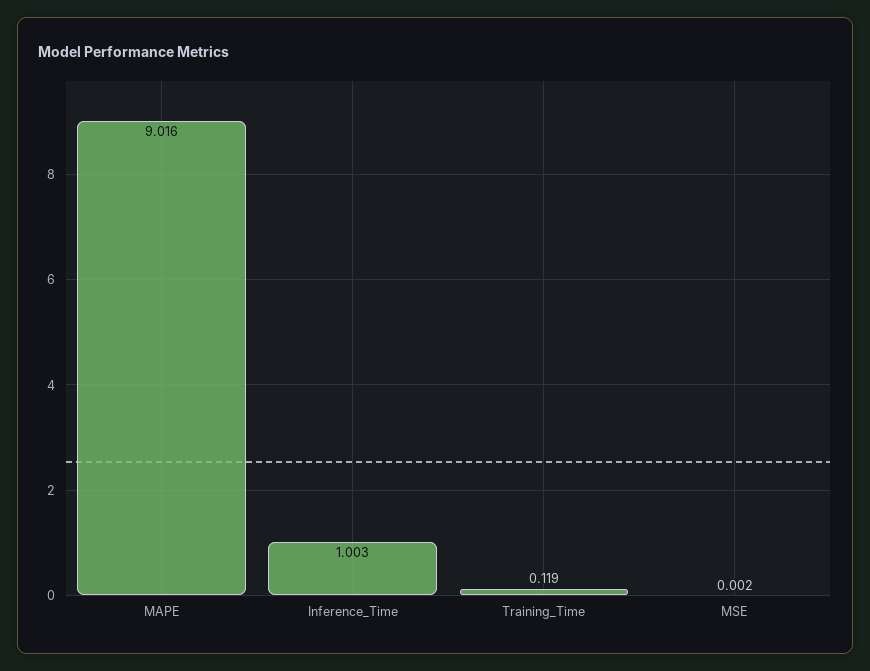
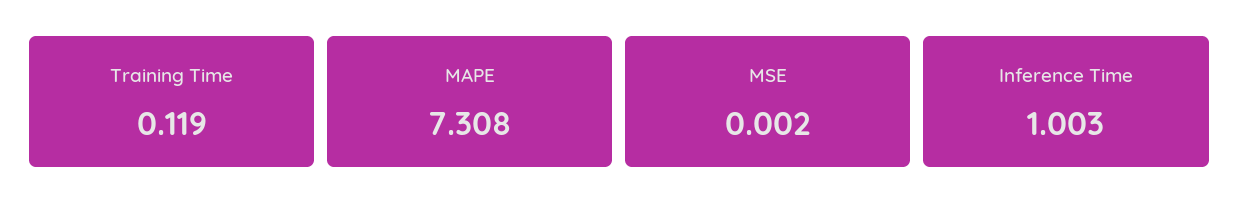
  {
-   "MAPE": 9.016,
+   "MAPE": 7.308,
    "Inference_Time": 1.003,
    "Training_Time": 0.119,
    "MSE": 0.002
  }

